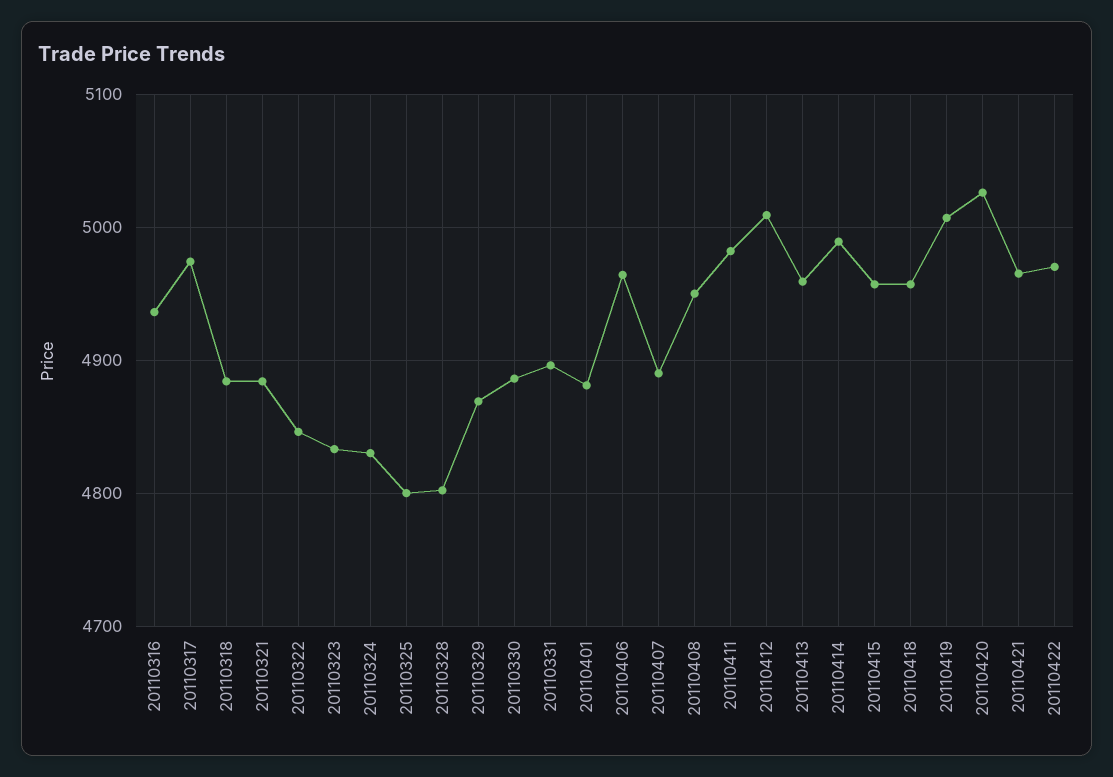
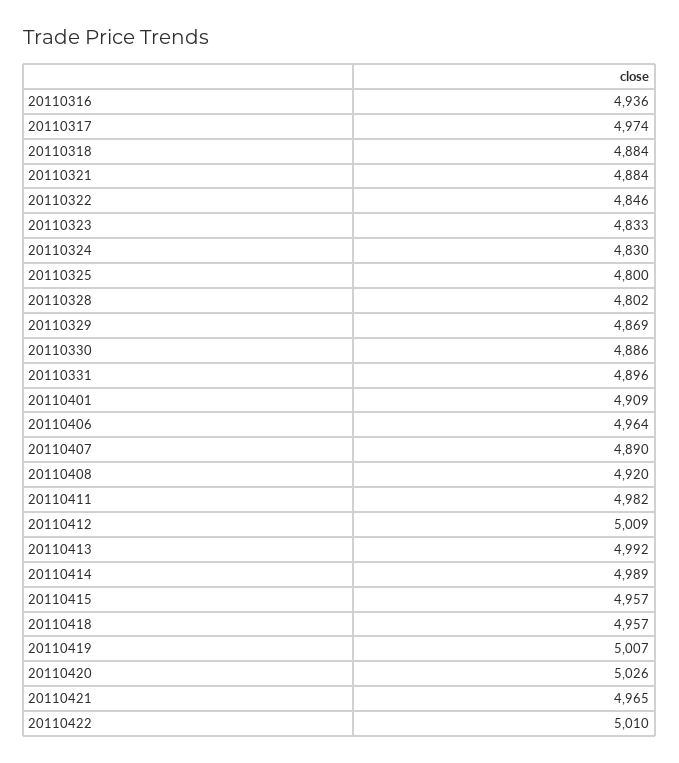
  {
    "20110316": 4936,
    "20110317": 4974,
    "20110318": 4884,
    "20110321": 4884,
    "20110322": 4846,
    "20110323": 4833,
    "20110324": 4830,
    "20110325": 4800,
    "20110328": 4802,
    "20110329": 4869,
    "20110330": 4886,
    "20110331": 4896,
-   "20110401": 4880,
+   "20110401": 4909,
    "20110406": 4964,
    "20110407": 4890,
-   "20110408": 4950,
+   "20110408": 4920,
    "20110411": 4982,
    "20110412": 5009,
-   "20110413": 4960,
+   "20110413": 4992,
    "20110414": 4989,
    "20110415": 4957,
    "20110418": 4957,
    "20110419": 5007,
    "20110420": 5026,
    "20110421": 4965,
-   "20110422": 4970
+   "20110422": 5010
  }

